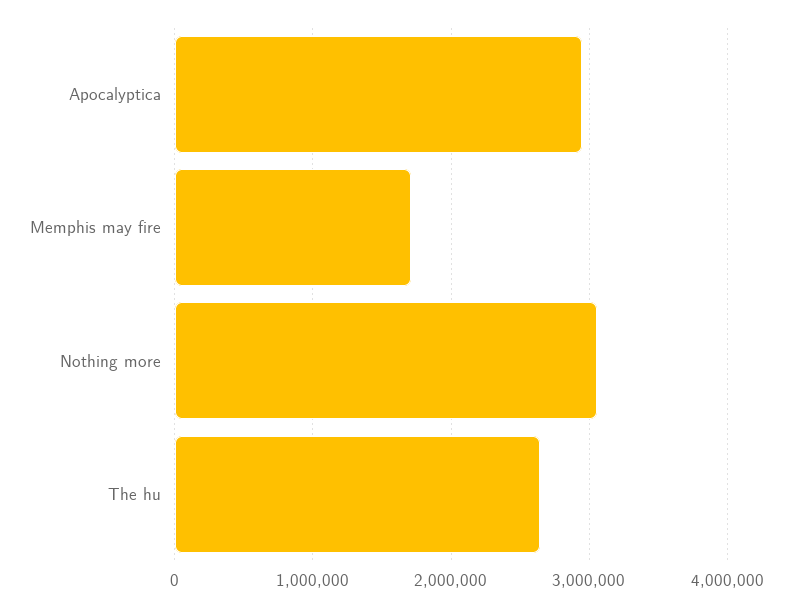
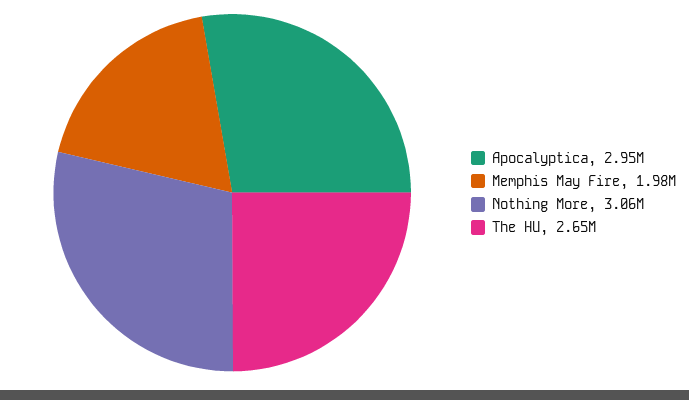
  {
    "Apocalyptica": 2950000,
-   "Memphis may fire": 1700000,
+   "Memphis may fire": 1980000,
    "Nothing more": 3060000,
    "The hu": 2650000
  }

